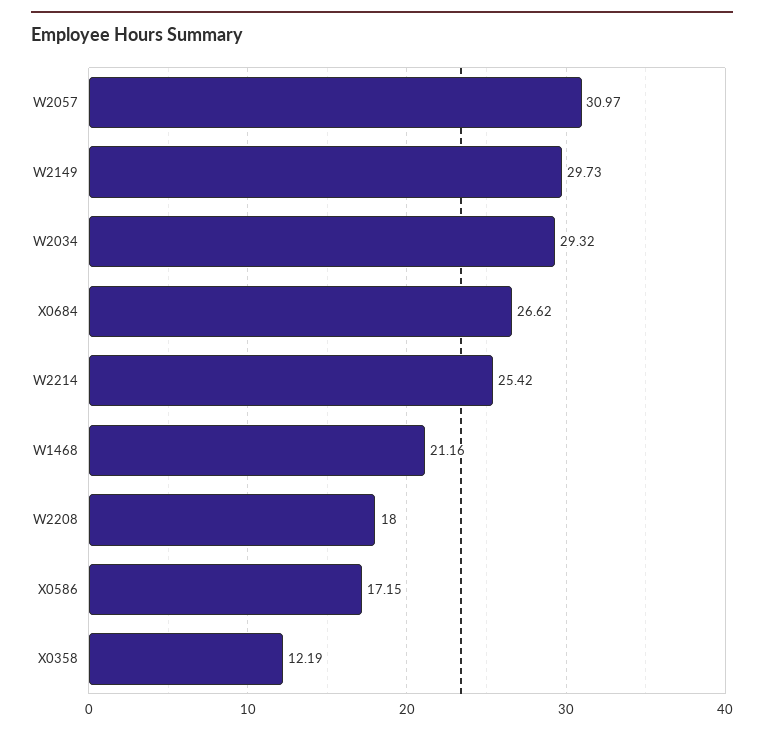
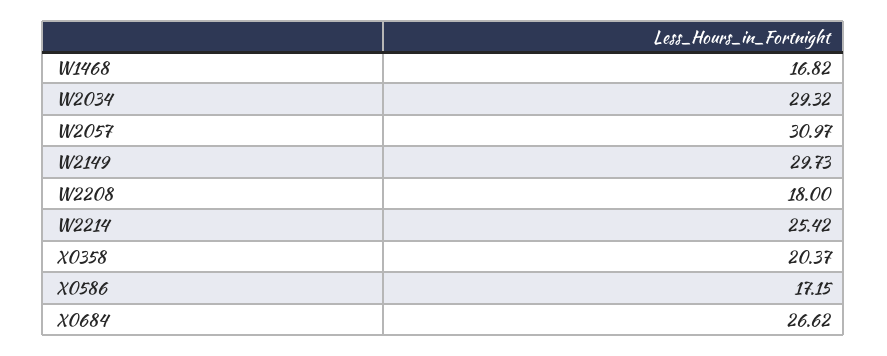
  {
    "W2057": 30.97,
    "W2149": 29.73,
    "W2034": 29.32,
    "X0684": 26.62,
    "W2214": 25.42,
-   "W1468": 21.16,
+   "W1468": 16.82,
    "W2208": 18,
    "X0586": 17.15,
-   "X0358": 12.19
+   "X0358": 20.37
  }

